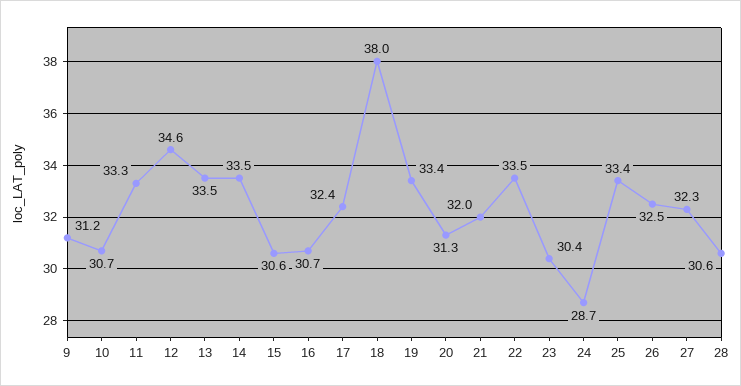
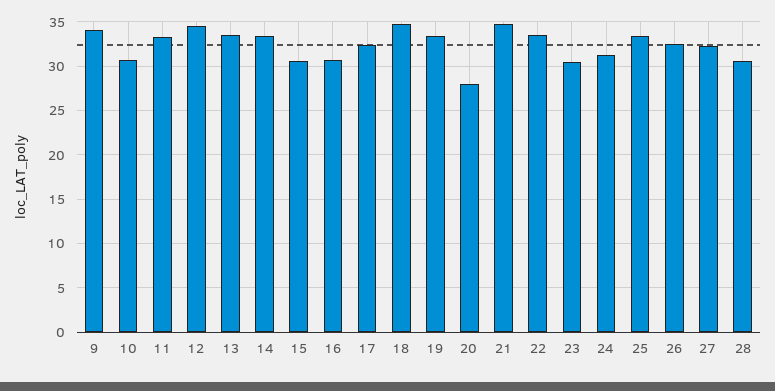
  {
-   "9": 31.2,
+   "9": 34,
    "10": 30.7,
    "11": 33.3,
    "12": 34.6,
    "13": 33.5,
    "14": 33.5,
    "15": 30.6,
    "16": 30.7,
    "17": 32.4,
-   "18": 38,
+   "18": 35,
    "19": 33.4,
-   "20": 31.3,
+   "20": 28,
-   "21": 32,
+   "21": 35,
    "22": 33.5,
    "23": 30.4,
-   "24": 28.7,
+   "24": 31,
    "25": 33.4,
    "26": 32.5,
    "27": 32.3,
    "28": 30.6
  }

